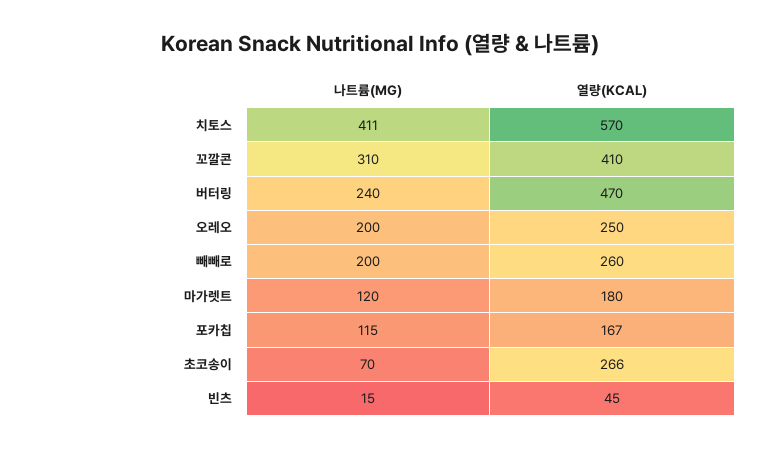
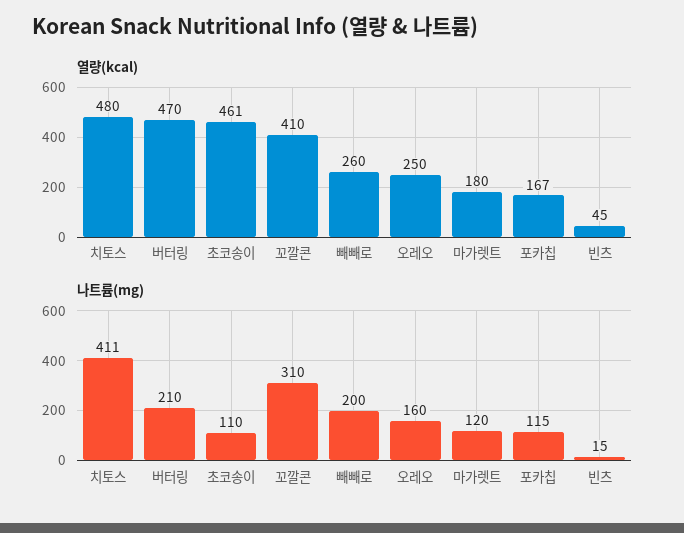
  {
    "나트륨(MG)": {
      "치토스": 411,
      "꼬깔콘": 310,
-     "버터링": 240,
+     "버터링": 210,
-     "오레오": 200,
+     "오레오": 160,
      "빼빼로": 200,
      "마가렛트": 120,
      "포카칩": 115,
-     "초코송이": 70,
+     "초코송이": 110,
      "빈츠": 15
    },
    "열량(KCAL)": {
-     "치토스": 570,
+     "치토스": 480,
      "꼬깔콘": 410,
      "버터링": 470,
      "오레오": 250,
      "빼빼로": 260,
      "마가렛트": 180,
      "포카칩": 167,
-     "초코송이": 266,
+     "초코송이": 461,
      "빈츠": 45
    }
  }

